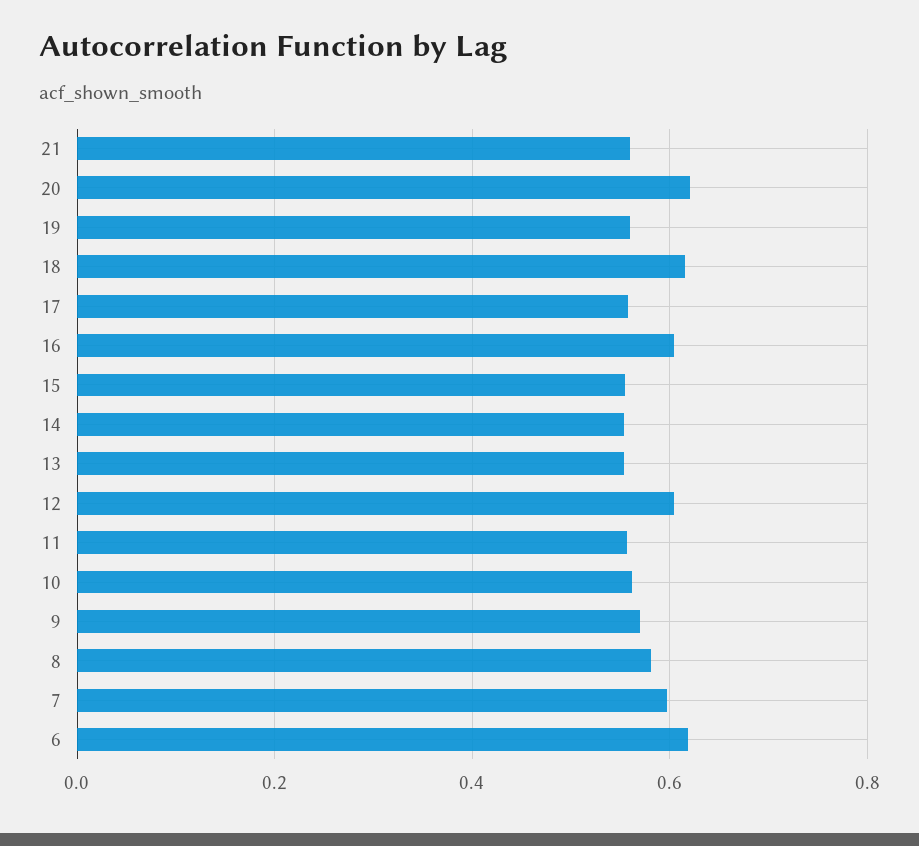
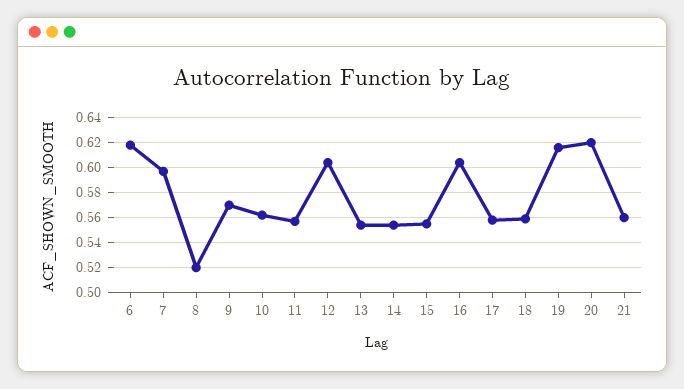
  {
    "21": 0.56,
    "20": 0.62,
-   "19": 0.56,
+   "19": 0.615,
-   "18": 0.62,
+   "18": 0.56,
    "17": 0.56,
    "16": 0.605,
    "15": 0.555,
    "14": 0.555,
    "13": 0.555,
    "12": 0.605,
    "11": 0.555,
    "10": 0.56,
    "9": 0.57,
-   "8": 0.58,
+   "8": 0.52,
    "7": 0.595,
    "6": 0.62
  }

